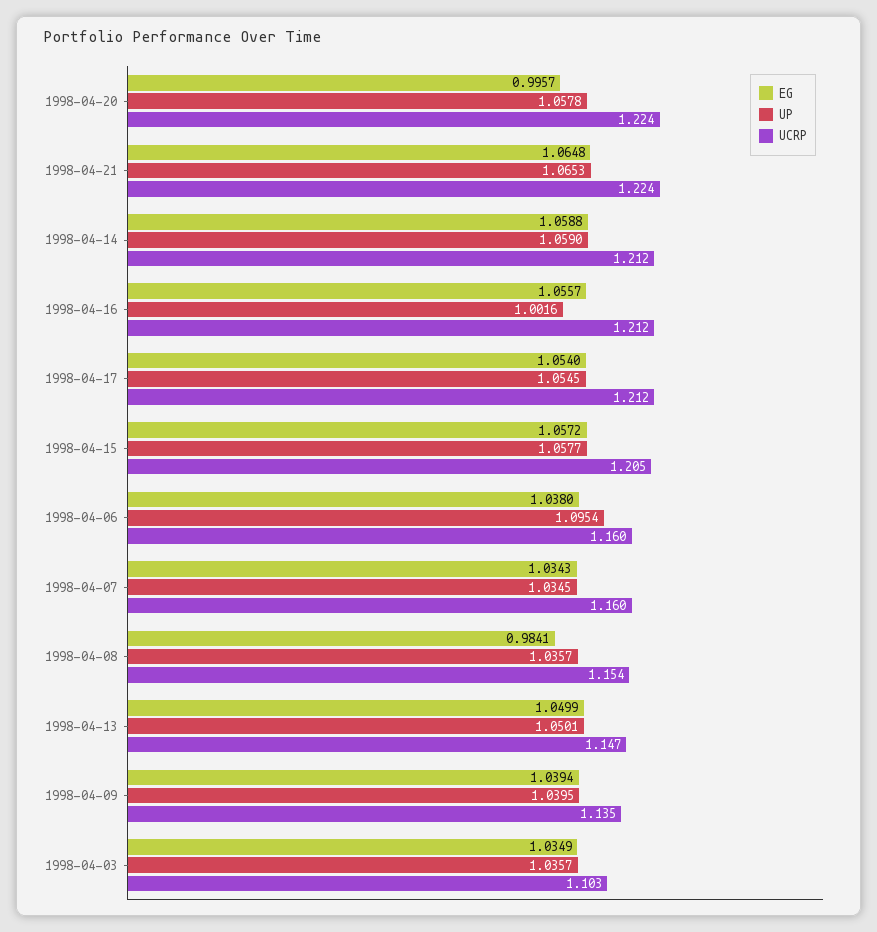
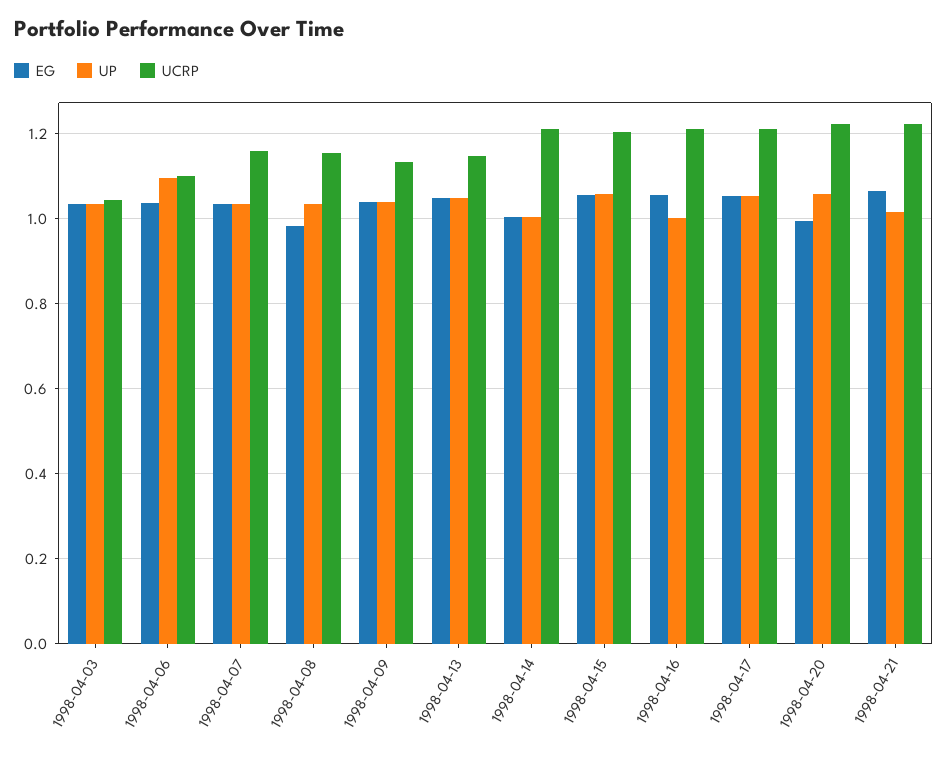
  {
    "EG": {
      "1998-04-20": 0.9957,
      "1998-04-21": 1.0648,
-     "1998-04-14": 1.0588,
+     "1998-04-14": 1,
      "1998-04-16": 1.0557,
      "1998-04-17": 1.054,
      "1998-04-15": 1.0572,
      "1998-04-06": 1.038,
      "1998-04-07": 1.0343,
      "1998-04-08": 0.9841,
      "1998-04-13": 1.0499,
      "1998-04-09": 1.0394,
      "1998-04-03": 1.0349
    },
    "UP": {
      "1998-04-20": 1.0578,
-     "1998-04-21": 1.0653,
+     "1998-04-21": 1.02,
-     "1998-04-14": 1.059,
+     "1998-04-14": 1,
      "1998-04-16": 1.0016,
      "1998-04-17": 1.0545,
      "1998-04-15": 1.0577,
      "1998-04-06": 1.0954,
      "1998-04-07": 1.0345,
      "1998-04-08": 1.0357,
      "1998-04-13": 1.0501,
      "1998-04-09": 1.0395,
      "1998-04-03": 1.0357
    },
    "UCRP": {
      "1998-04-20": 1.224,
      "1998-04-21": 1.224,
      "1998-04-14": 1.212,
      "1998-04-16": 1.212,
      "1998-04-17": 1.212,
      "1998-04-15": 1.205,
-     "1998-04-06": 1.16,
+     "1998-04-06": 1.1,
      "1998-04-07": 1.16,
      "1998-04-08": 1.154,
      "1998-04-13": 1.147,
      "1998-04-09": 1.135,
-     "1998-04-03": 1.103
+     "1998-04-03": 1.04
    }
  }

